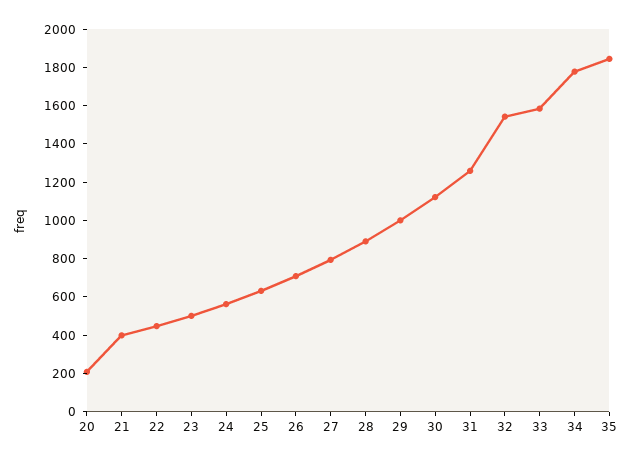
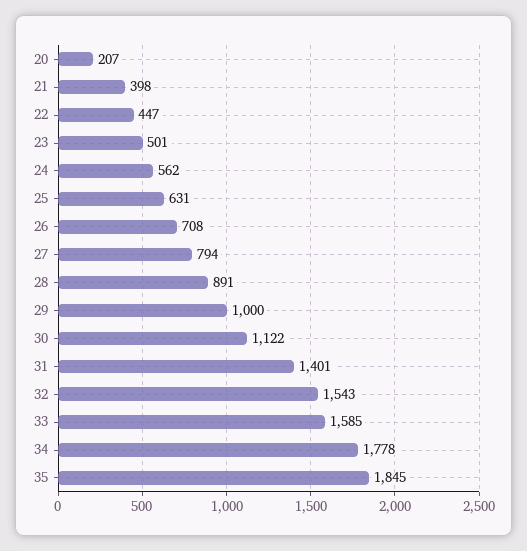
  {
    "20": 207,
    "21": 398,
    "22": 447,
    "23": 501,
    "24": 562,
    "25": 631,
    "26": 708,
    "27": 794,
    "28": 891,
    "29": 1000,
    "30": 1122,
-   "31": 1250,
+   "31": 1401,
    "32": 1543,
    "33": 1585,
    "34": 1778,
    "35": 1845
  }

